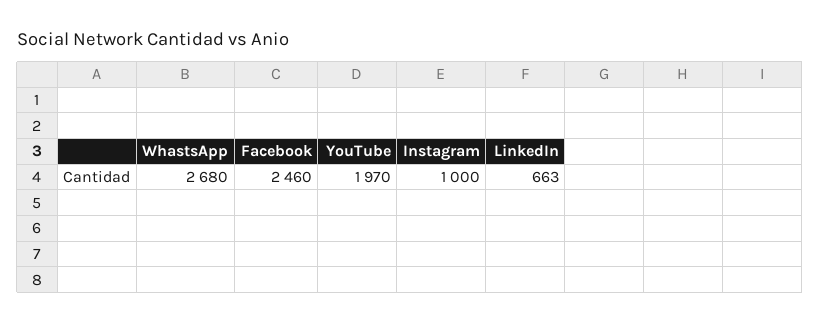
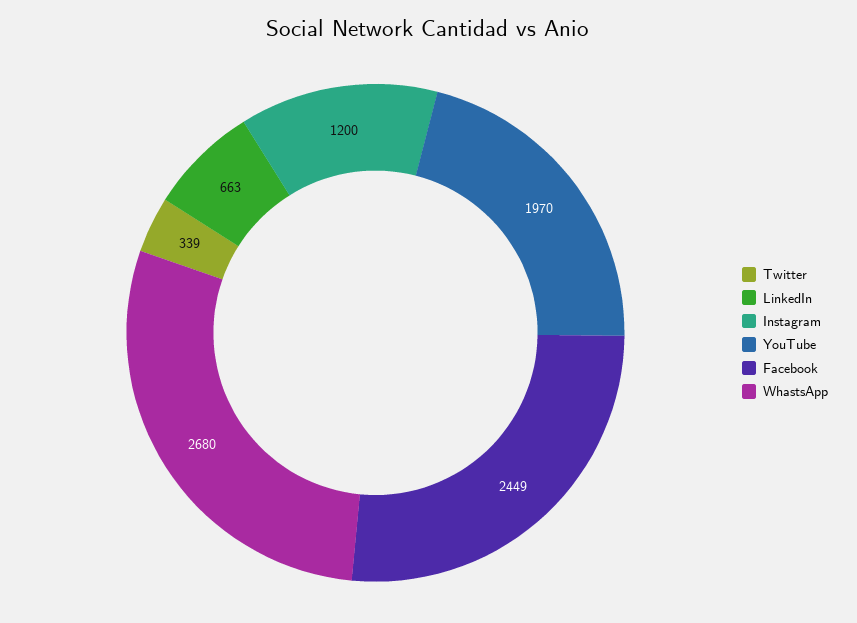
  {
    "WhastsApp": 2680,
-   "Facebook": 2460,
+   "Facebook": 2449,
    "YouTube": 1970,
-   "Instagram": 1000,
+   "Instagram": 1200,
-   "LinkedIn": 663
+   "LinkedIn": 663,
+   "Twitter": 339
  }

